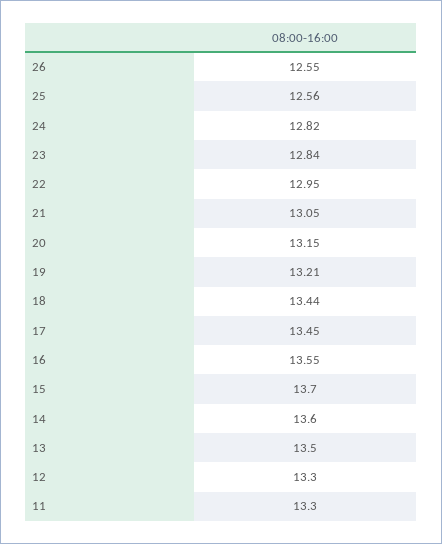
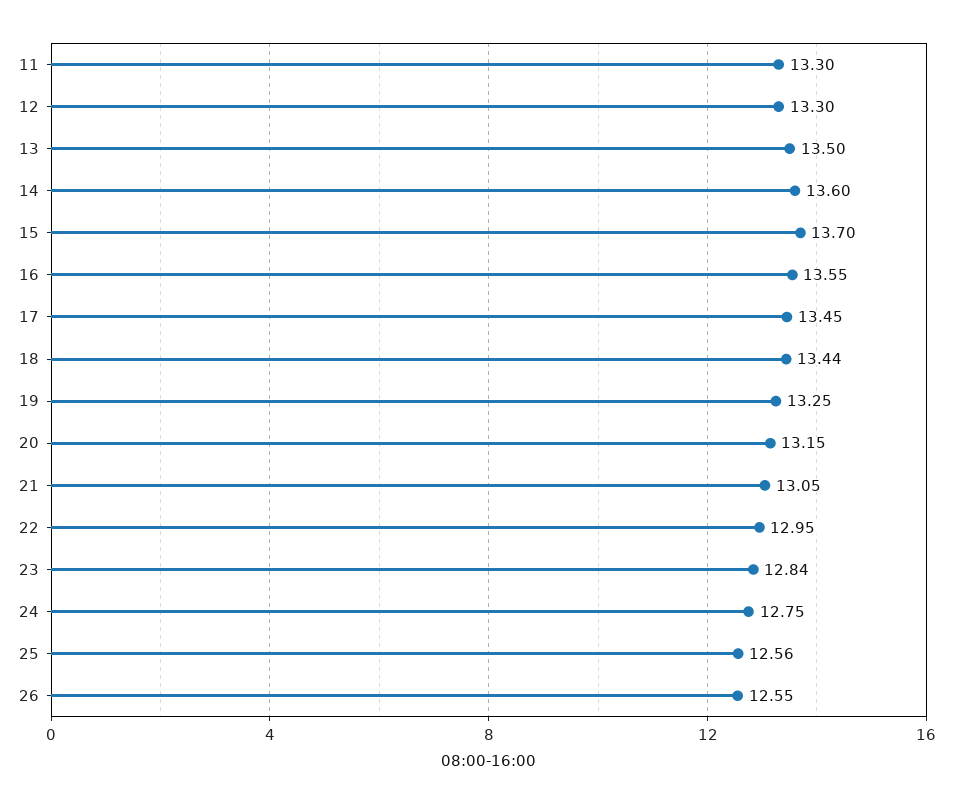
  {
    "26": 12.55,
    "25": 12.56,
-   "24": 12.82,
+   "24": 12.75,
    "23": 12.84,
    "22": 12.95,
    "21": 13.05,
    "20": 13.15,
-   "19": 13.21,
+   "19": 13.25,
    "18": 13.44,
    "17": 13.45,
    "16": 13.55,
    "15": 13.7,
    "14": 13.6,
    "13": 13.5,
    "12": 13.3,
    "11": 13.3
  }

